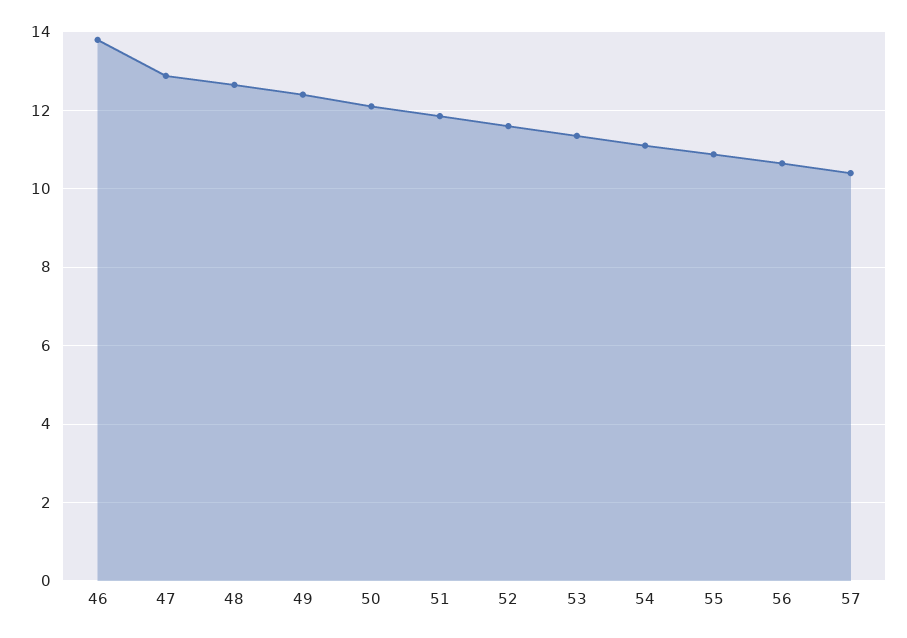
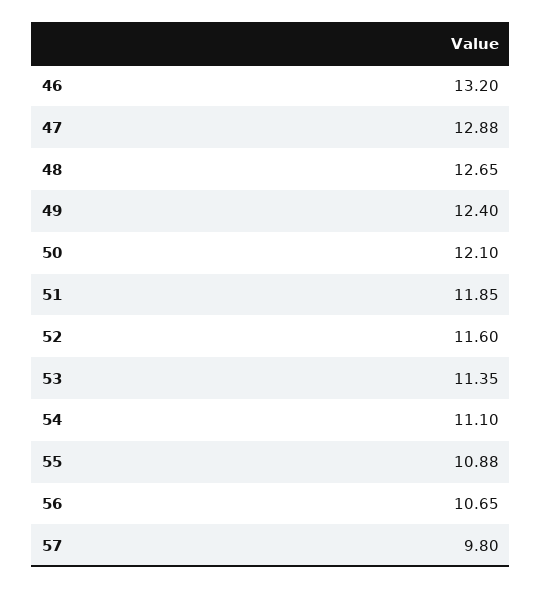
  {
-   "46": 13.8,
+   "46": 13.2,
    "47": 12.88,
    "48": 12.65,
    "49": 12.4,
    "50": 12.1,
    "51": 11.85,
    "52": 11.6,
    "53": 11.35,
    "54": 11.1,
    "55": 10.88,
    "56": 10.65,
-   "57": 10.4
+   "57": 9.8
  }

